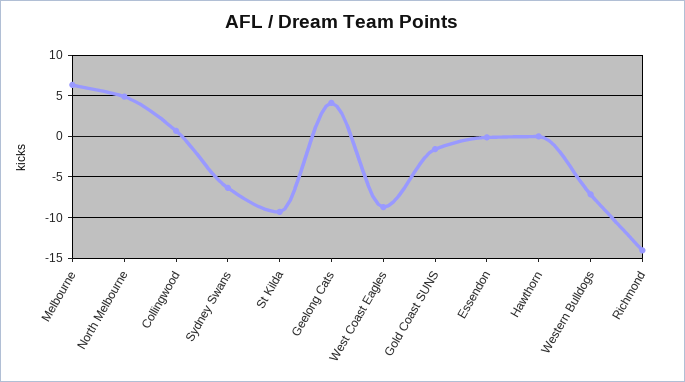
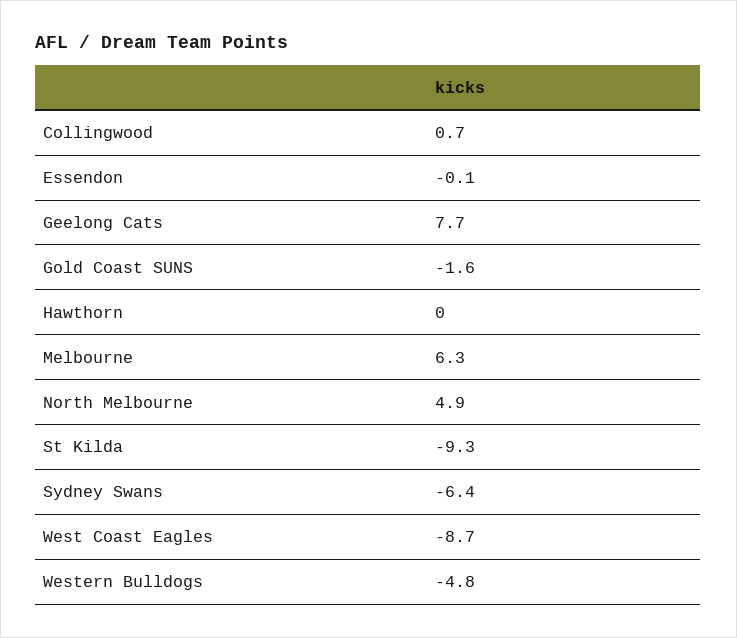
  {
    "Melbourne": 6.3,
    "North Melbourne": 4.9,
    "Collingwood": 0.7,
    "Sydney Swans": -6.4,
    "St Kilda": -9.3,
-   "Geelong Cats": 4,
+   "Geelong Cats": 7.7,
    "West Coast Eagles": -8.7,
    "Gold Coast SUNS": -1.6,
    "Essendon": -0.1,
    "Hawthorn": 0,
-   "Western Bulldogs": -7,
+   "Western Bulldogs": -4.8
-   "Richmond": -14
  }

